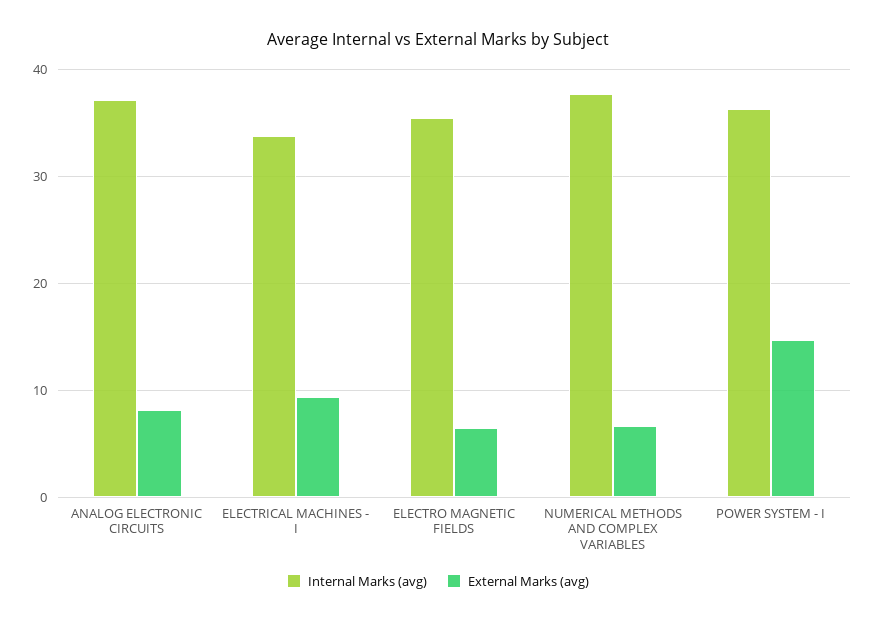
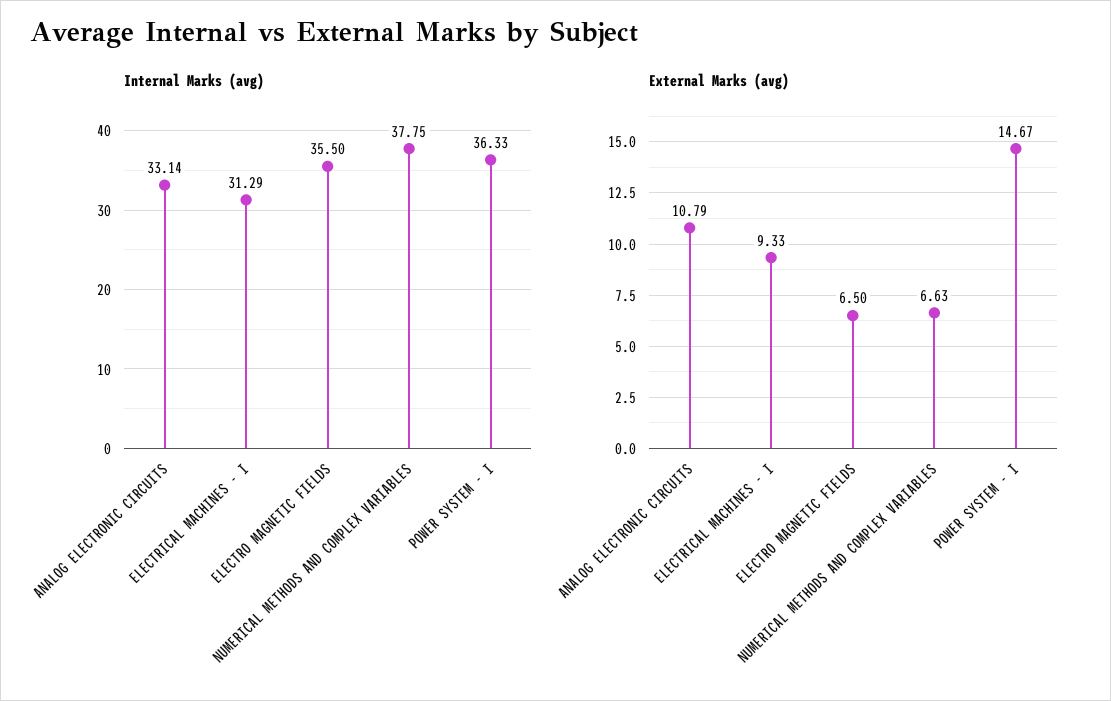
  {
    "Internal Marks (avg)": {
-     "ANALOG ELECTRONIC CIRCUITS": 37,
+     "ANALOG ELECTRONIC CIRCUITS": 33.14,
-     "ELECTRICAL MACHINES - I": 34,
+     "ELECTRICAL MACHINES - I": 31.29,
      "ELECTRO MAGNETIC FIELDS": 35.5,
      "NUMERICAL METHODS AND COMPLEX VARIABLES": 37.75,
      "POWER SYSTEM - I": 36.33
    },
    "External Marks (avg)": {
-     "ANALOG ELECTRONIC CIRCUITS": 8,
+     "ANALOG ELECTRONIC CIRCUITS": 10.79,
      "ELECTRICAL MACHINES - I": 9.33,
      "ELECTRO MAGNETIC FIELDS": 6.5,
      "NUMERICAL METHODS AND COMPLEX VARIABLES": 6.63,
      "POWER SYSTEM - I": 14.67
    }
  }

